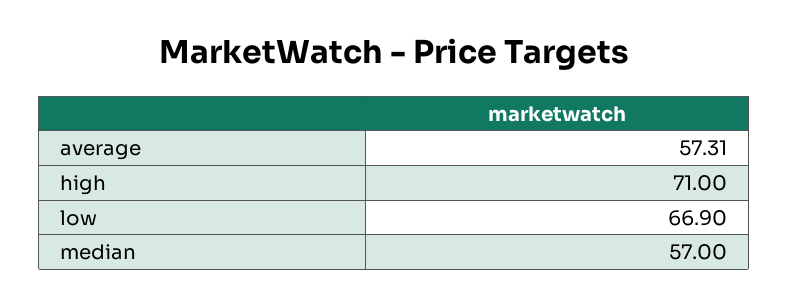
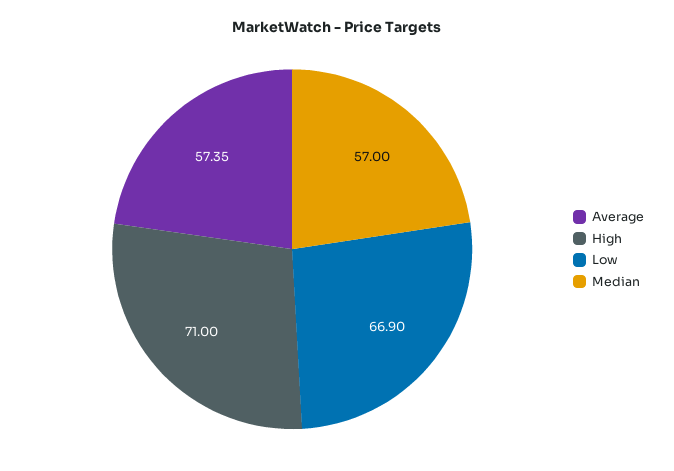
  {
-   "average": 57.31,
+   "average": 57.35,
    "high": 71,
    "low": 66.9,
    "median": 57
  }

